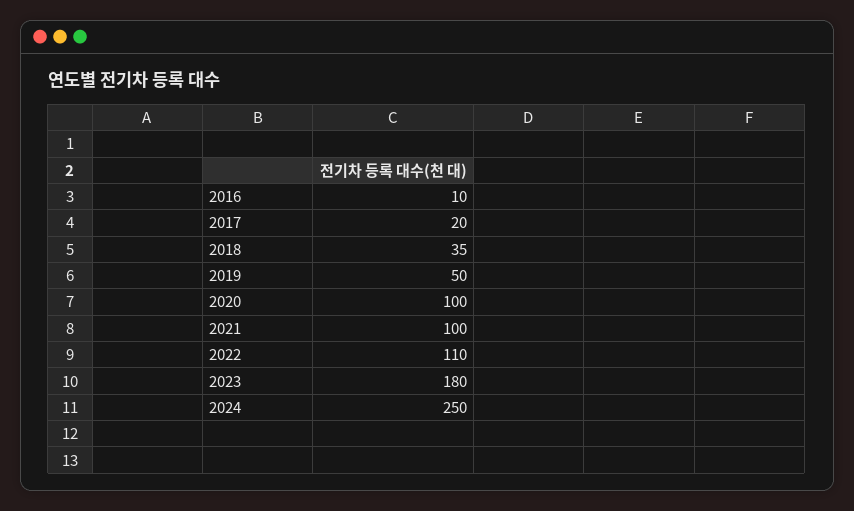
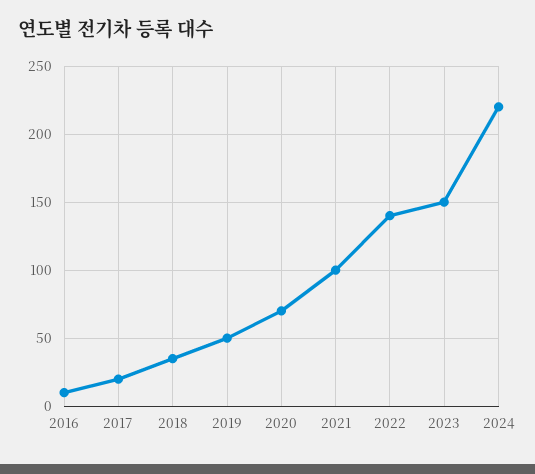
  {
    "2016": 10,
    "2017": 20,
    "2018": 35,
    "2019": 50,
-   "2020": 100,
+   "2020": 70,
    "2021": 100,
-   "2022": 110,
+   "2022": 140,
-   "2023": 180,
+   "2023": 150,
-   "2024": 250
+   "2024": 220
  }

